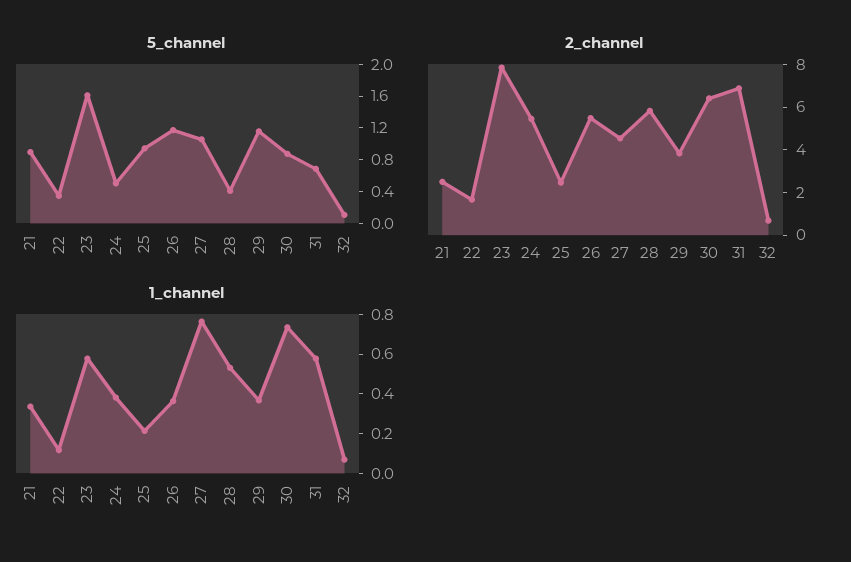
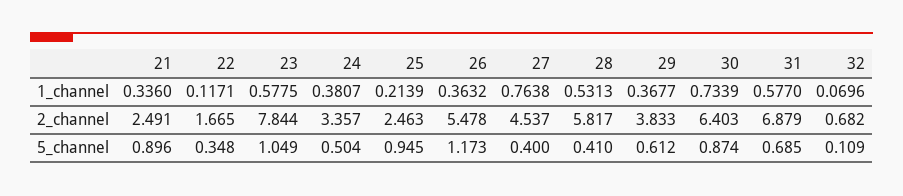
  {
    "5_channel": {
      "21": 0.896,
      "22": 0.348,
-     "23": 1.6,
+     "23": 1.049,
      "24": 0.504,
      "25": 0.945,
      "26": 1.173,
-     "27": 1,
+     "27": 0.4,
      "28": 0.41,
-     "29": 1.2,
+     "29": 0.612,
      "30": 0.874,
      "31": 0.685,
      "32": 0.109
    },
    "2_channel": {
      "21": 2.491,
      "22": 1.665,
      "23": 7.844,
-     "24": 5.5,
+     "24": 3.357,
      "25": 2.463,
      "26": 5.478,
      "27": 4.537,
      "28": 5.817,
      "29": 3.833,
      "30": 6.403,
      "31": 6.879,
      "32": 0.682
    },
    "1_channel": {
      "21": 0.336,
      "22": 0.1171,
      "23": 0.5775,
      "24": 0.3807,
      "25": 0.2139,
      "26": 0.3632,
      "27": 0.7638,
      "28": 0.5313,
      "29": 0.3677,
      "30": 0.7339,
      "31": 0.577,
      "32": 0.0696
    }
  }

